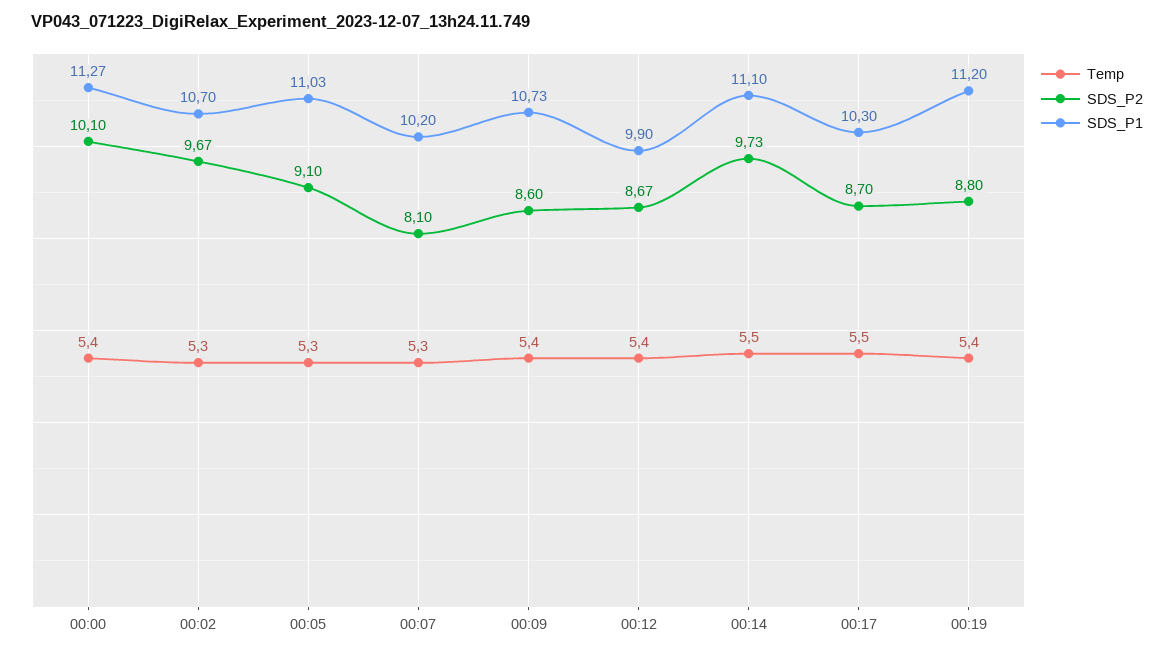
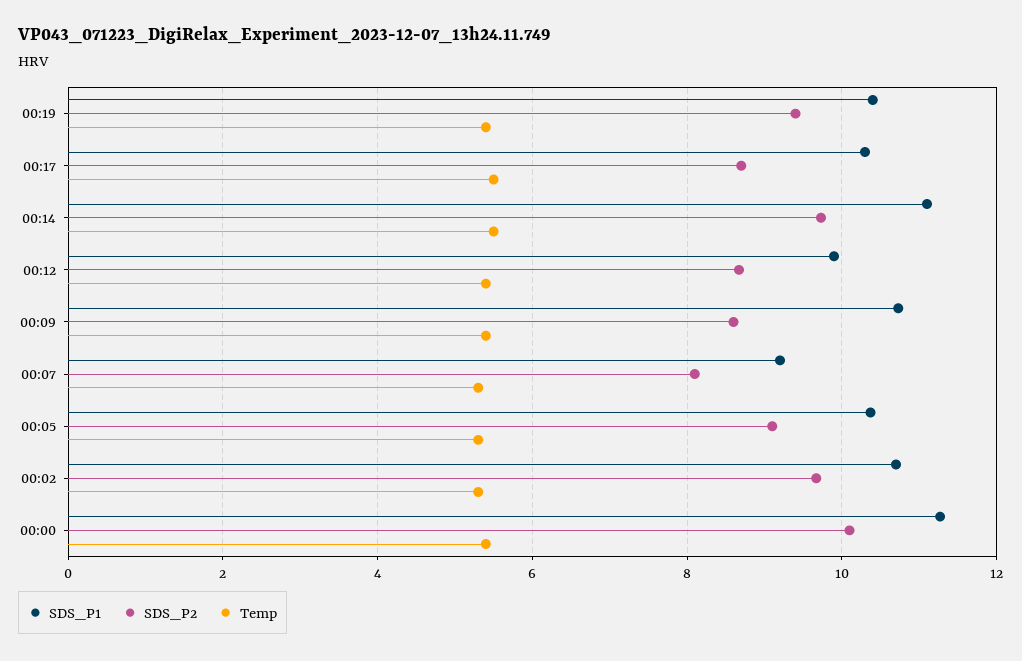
  {
    "Temp": {
      "00:00": 5.4,
      "00:02": 5.3,
      "00:05": 5.3,
      "00:07": 5.3,
      "00:09": 5.4,
      "00:12": 5.4,
      "00:14": 5.5,
      "00:17": 5.5,
      "00:19": 5.4
    },
    "SDS_P2": {
      "00:00": 10.1,
      "00:02": 9.67,
      "00:05": 9.1,
      "00:07": 8.1,
      "00:09": 8.6,
      "00:12": 8.67,
      "00:14": 9.73,
      "00:17": 8.7,
-     "00:19": 8.8
+     "00:19": 9.4
    },
    "SDS_P1": {
      "00:00": 11.27,
      "00:02": 10.7,
-     "00:05": 11.03,
+     "00:05": 10.4,
-     "00:07": 10.2,
+     "00:07": 9.2,
      "00:09": 10.73,
      "00:12": 9.9,
      "00:14": 11.1,
      "00:17": 10.3,
-     "00:19": 11.2
+     "00:19": 10.4
    }
  }

